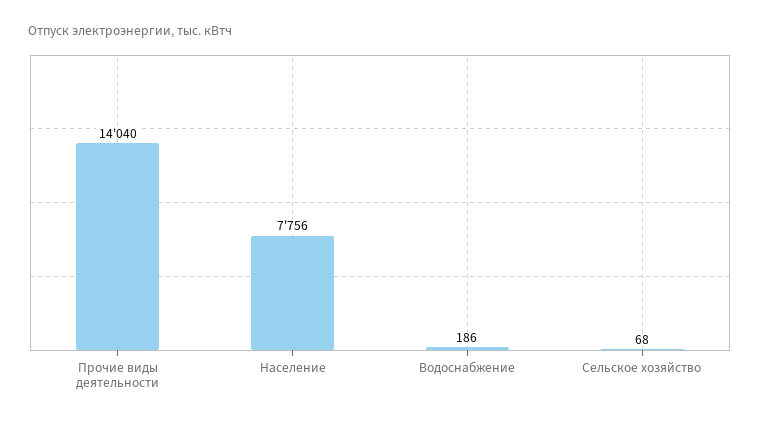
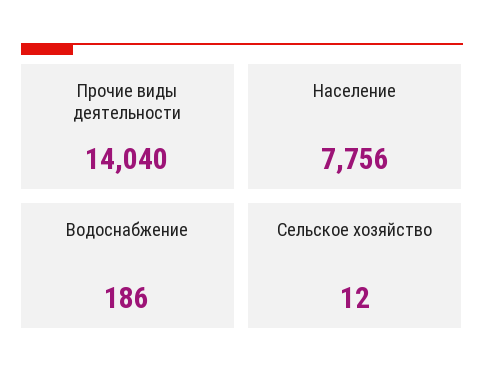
  {
    "Прочие виды деятельности": 14040,
    "Население": 7756,
    "Водоснабжение": 186,
-   "Сельское хозяйство": 68
+   "Сельское хозяйство": 12
  }

